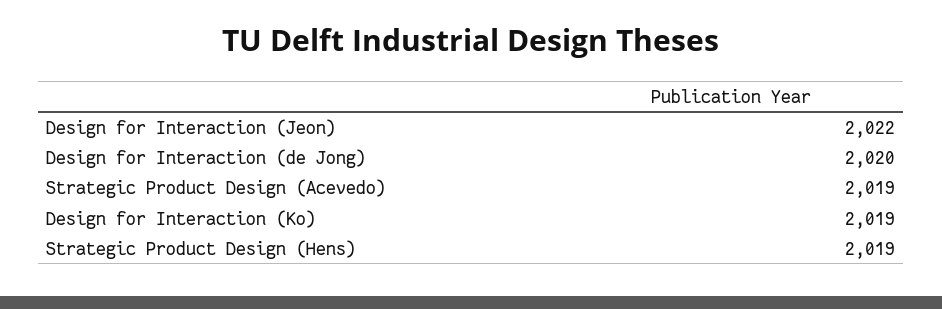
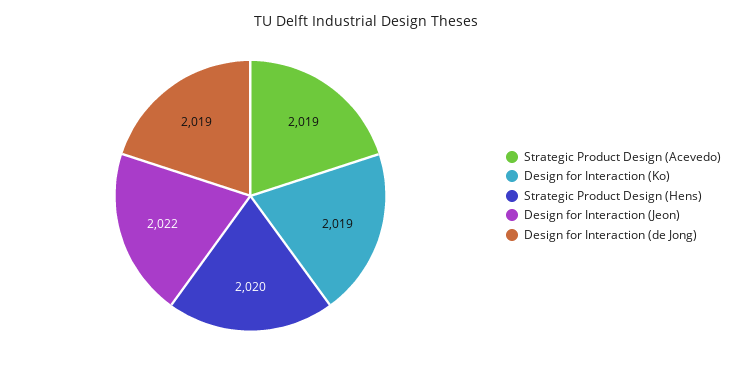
  {
    "Design for Interaction (Jeon)": 2022,
-   "Design for Interaction (de Jong)": 2020,
+   "Design for Interaction (de Jong)": 2019,
    "Strategic Product Design (Acevedo)": 2019,
    "Design for Interaction (Ko)": 2019,
-   "Strategic Product Design (Hens)": 2019
+   "Strategic Product Design (Hens)": 2020
  }

